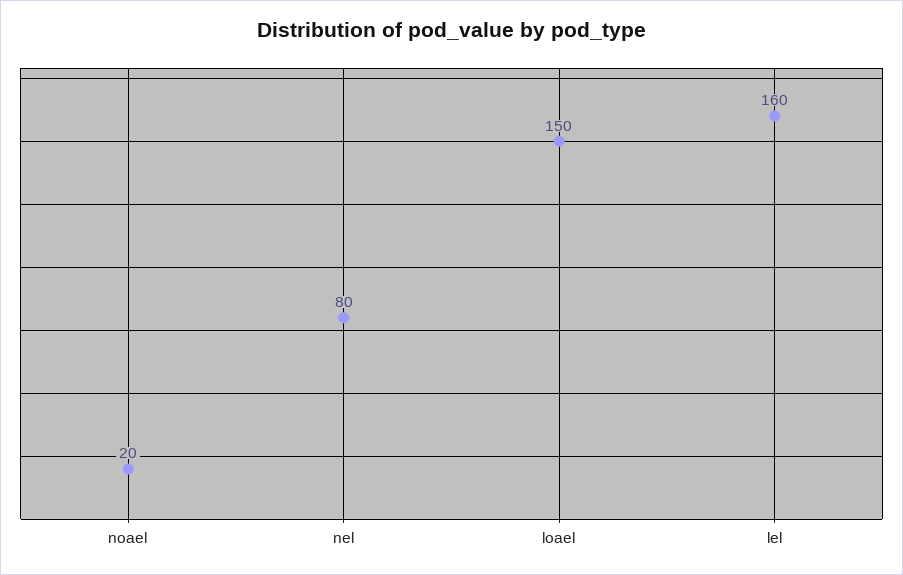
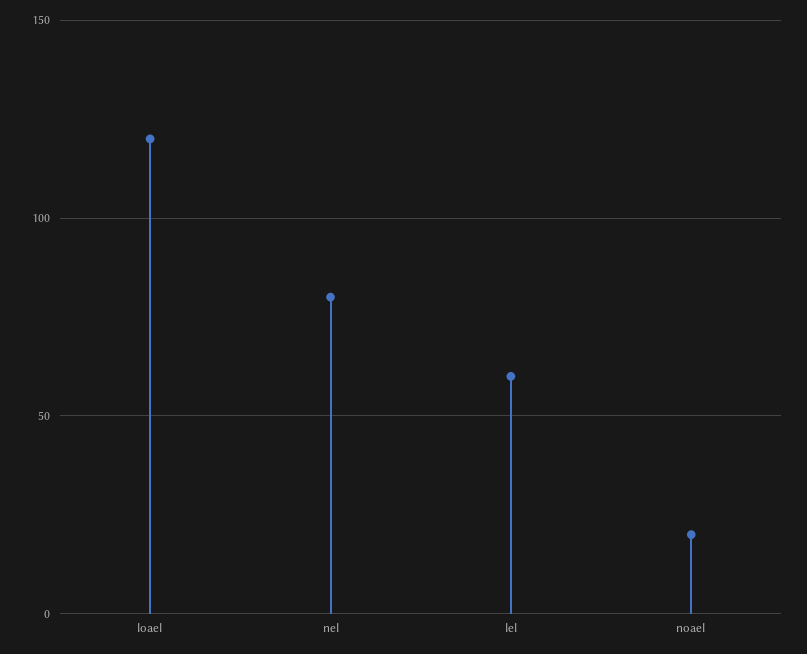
  {
    "noael": 20,
    "nel": 80,
-   "loael": 150,
+   "loael": 120,
-   "lel": 160
+   "lel": 60
  }

